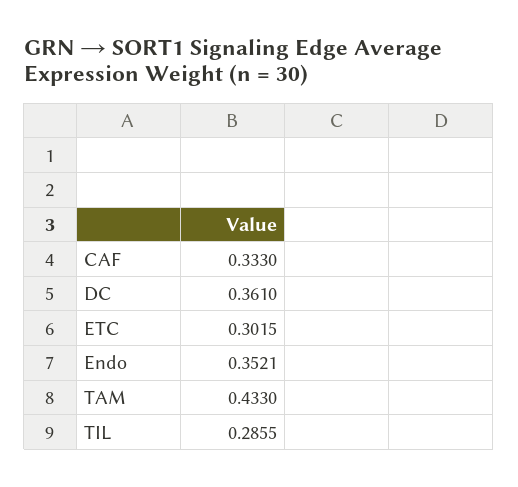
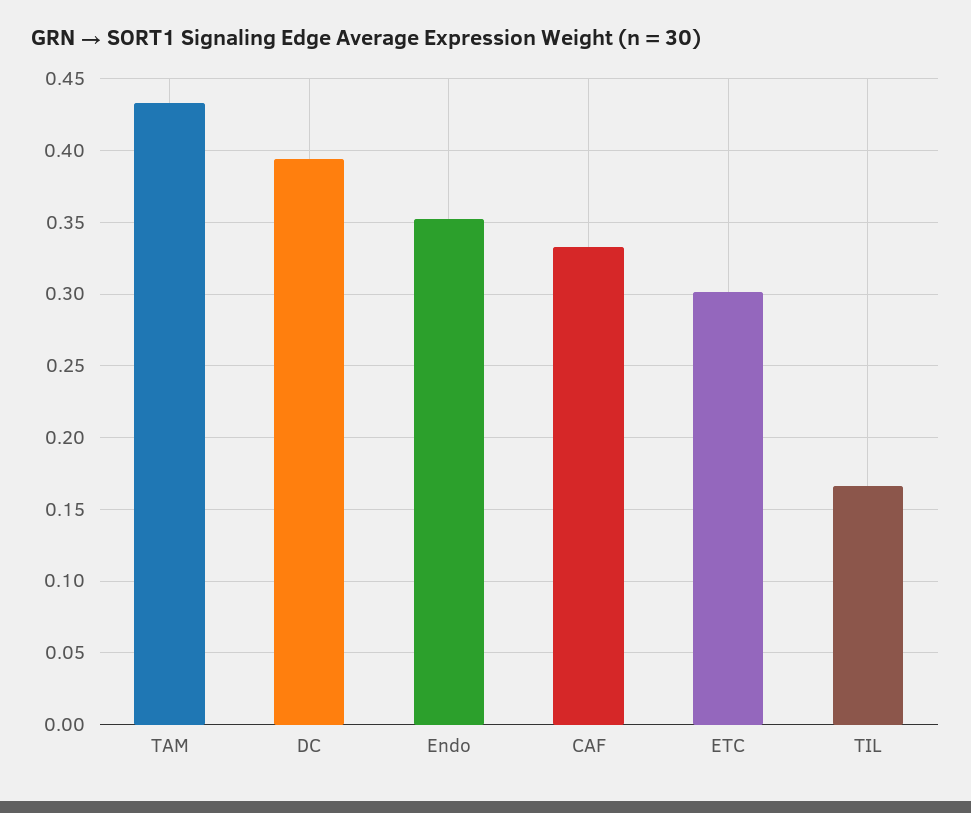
  {
    "CAF": 0.333,
-   "DC": 0.361,
+   "DC": 0.395,
    "ETC": 0.3015,
    "Endo": 0.3521,
    "TAM": 0.433,
-   "TIL": 0.2855
+   "TIL": 0.165
  }

